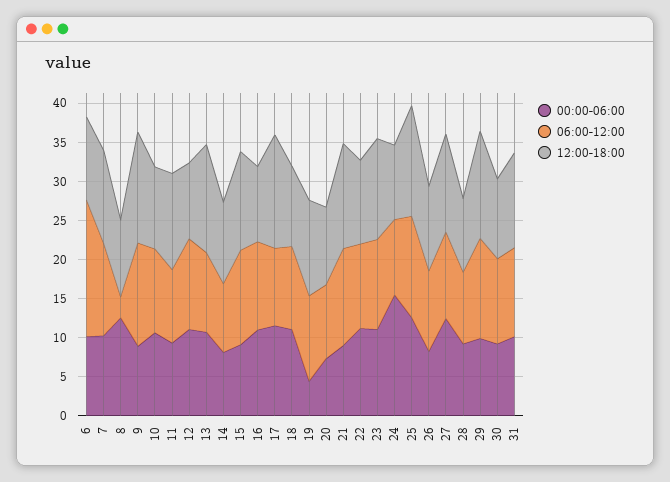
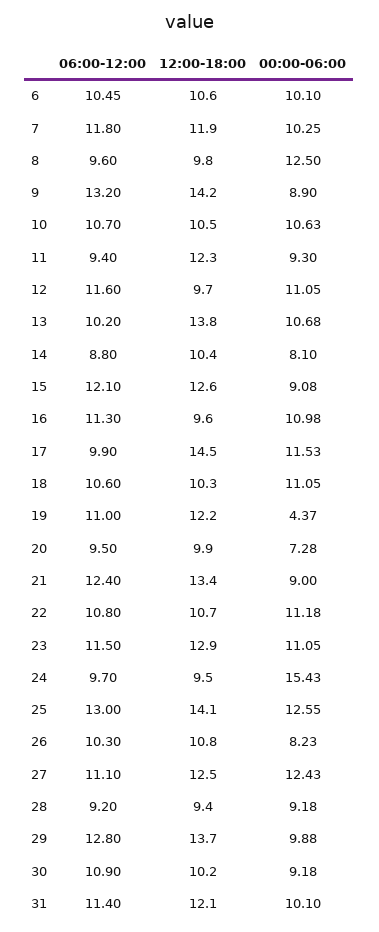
  {
    "00:00-06:00": {
      "6": 10.1,
      "7": 10.25,
      "8": 12.5,
      "9": 8.9,
      "10": 10.63,
      "11": 9.3,
      "12": 11.05,
      "13": 10.68,
      "14": 8.1,
      "15": 9.08,
      "16": 10.98,
      "17": 11.53,
      "18": 11.05,
      "19": 4.37,
      "20": 7.28,
      "21": 9,
      "22": 11.18,
      "23": 11.05,
      "24": 15.43,
      "25": 12.55,
      "26": 8.23,
      "27": 12.43,
      "28": 9.18,
      "29": 9.88,
      "30": 9.18,
      "31": 10.1
    },
    "06:00-12:00": {
-     "6": 17.5,
+     "6": 10.45,
      "7": 11.8,
-     "8": 2.5,
+     "8": 9.6,
      "9": 13.2,
      "10": 10.7,
      "11": 9.4,
      "12": 11.6,
      "13": 10.2,
      "14": 8.8,
      "15": 12.1,
      "16": 11.3,
      "17": 9.9,
      "18": 10.6,
      "19": 11,
      "20": 9.5,
      "21": 12.4,
      "22": 10.8,
      "23": 11.5,
      "24": 9.7,
      "25": 13,
      "26": 10.3,
      "27": 11.1,
      "28": 9.2,
      "29": 12.8,
      "30": 10.9,
      "31": 11.4
    },
    "12:00-18:00": {
      "6": 10.6,
      "7": 11.9,
      "8": 9.8,
      "9": 14.2,
      "10": 10.5,
      "11": 12.3,
      "12": 9.7,
      "13": 13.8,
      "14": 10.4,
      "15": 12.6,
      "16": 9.6,
      "17": 14.5,
      "18": 10.3,
      "19": 12.2,
      "20": 9.9,
      "21": 13.4,
      "22": 10.7,
      "23": 12.9,
      "24": 9.5,
      "25": 14.1,
      "26": 10.8,
      "27": 12.5,
      "28": 9.4,
      "29": 13.7,
      "30": 10.2,
      "31": 12.1
    }
  }

